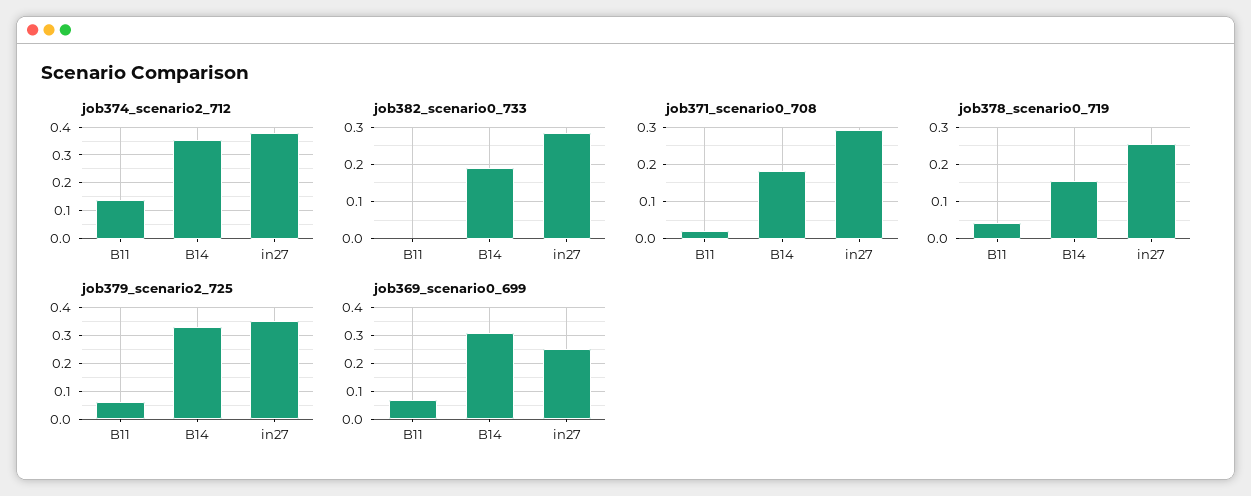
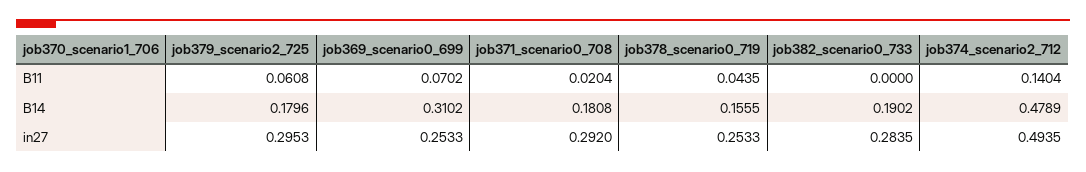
  {
    "job374_scenario2_712": {
      "B11": 0.1404,
-     "B14": 0.35,
+     "B14": 0.4789,
-     "in27": 0.375
+     "in27": 0.4935
    },
    "job382_scenario0_733": {
      "B11": 0,
      "B14": 0.1902,
      "in27": 0.2835
    },
    "job371_scenario0_708": {
      "B11": 0.0204,
      "B14": 0.1808,
      "in27": 0.292
    },
    "job378_scenario0_719": {
      "B11": 0.0435,
      "B14": 0.1555,
      "in27": 0.2533
    },
    "job379_scenario2_725": {
      "B11": 0.0608,
-     "B14": 0.325,
+     "B14": 0.1796,
-     "in27": 0.35
+     "in27": 0.2953
    },
    "job369_scenario0_699": {
      "B11": 0.0702,
      "B14": 0.3102,
      "in27": 0.2533
    }
  }

